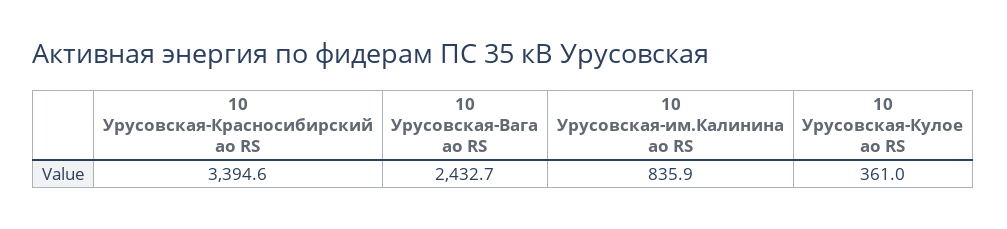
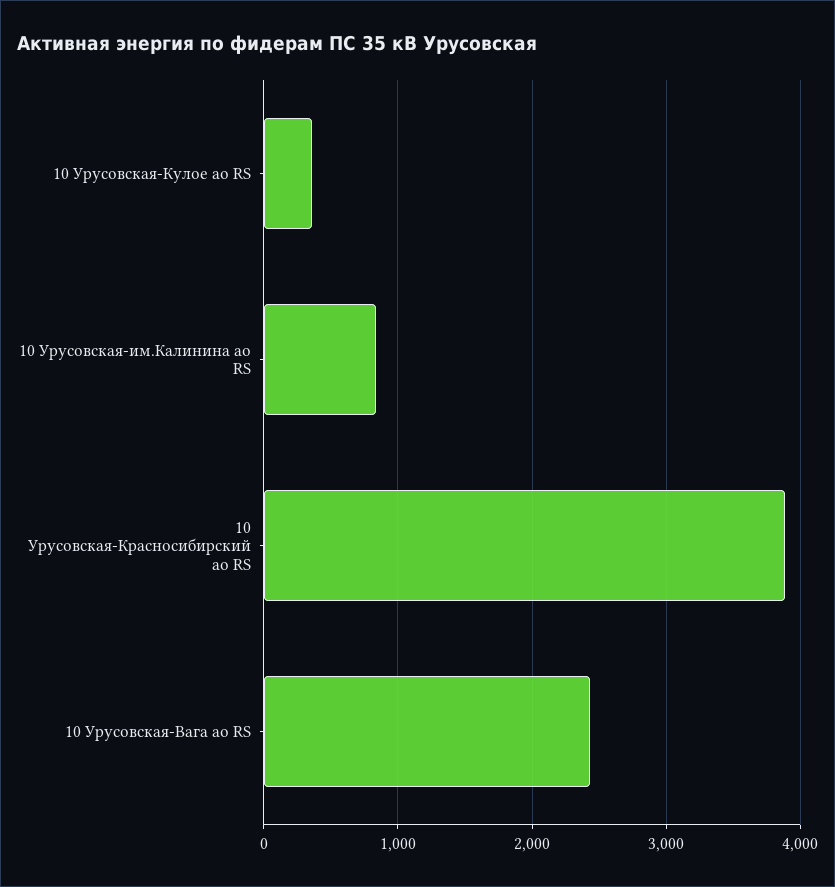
  {
-   "10 Урусовская-Красносибирский ао RS": 3394.6,
+   "10 Урусовская-Красносибирский ао RS": 3900,
    "10 Урусовская-Вага ао RS": 2432.7,
    "10 Урусовская-им.Калинина ао RS": 835.9,
    "10 Урусовская-Кулое ао RS": 361
  }

